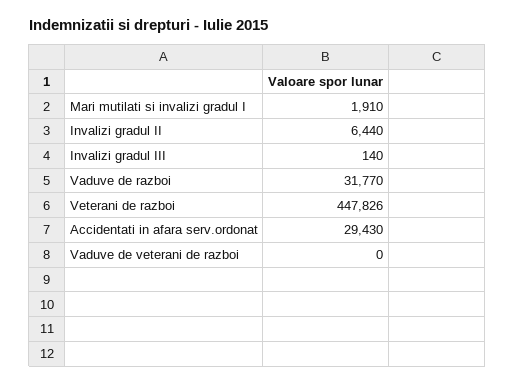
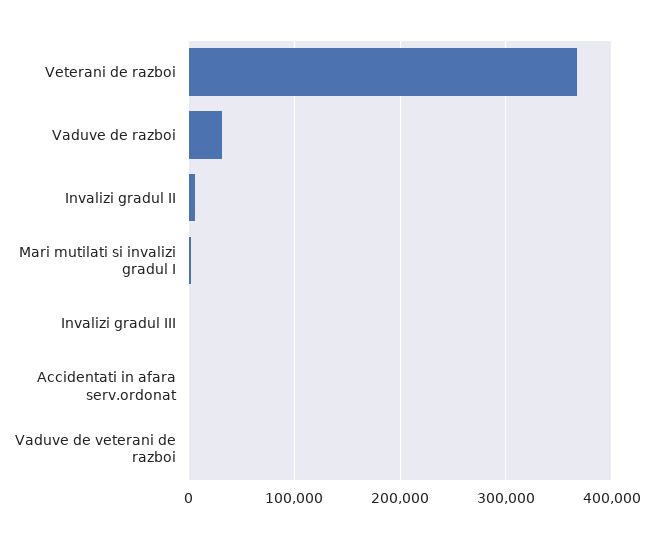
  {
    "Mari mutilati si invalizi gradul I": 1910,
    "Invalizi gradul II": 6440,
    "Invalizi gradul III": 140,
    "Vaduve de razboi": 31770,
-   "Veterani de razboi": 447826,
+   "Veterani de razboi": 370000,
-   "Accidentati in afara serv.ordonat": 29430,
+   "Accidentati in afara serv.ordonat": 0,
    "Vaduve de veterani de razboi": 0
  }

